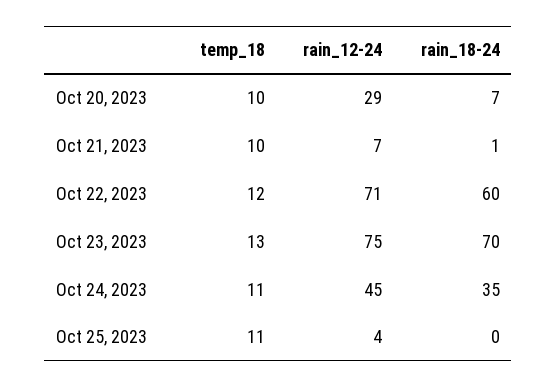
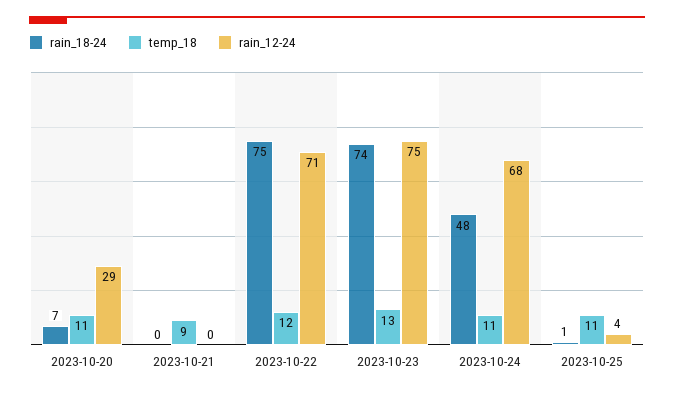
  {
    "temp_18": {
-     "Oct 20, 2023": 10,
+     "Oct 20, 2023": 11,
-     "Oct 21, 2023": 10,
+     "Oct 21, 2023": 9,
      "Oct 22, 2023": 12,
      "Oct 23, 2023": 13,
      "Oct 24, 2023": 11,
      "Oct 25, 2023": 11
    },
    "rain_12-24": {
      "Oct 20, 2023": 29,
-     "Oct 21, 2023": 7,
+     "Oct 21, 2023": 0,
      "Oct 22, 2023": 71,
      "Oct 23, 2023": 75,
-     "Oct 24, 2023": 45,
+     "Oct 24, 2023": 68,
      "Oct 25, 2023": 4
    },
    "rain_18-24": {
      "Oct 20, 2023": 7,
-     "Oct 21, 2023": 1,
+     "Oct 21, 2023": 0,
-     "Oct 22, 2023": 60,
+     "Oct 22, 2023": 75,
-     "Oct 23, 2023": 70,
+     "Oct 23, 2023": 74,
-     "Oct 24, 2023": 35,
+     "Oct 24, 2023": 48,
-     "Oct 25, 2023": 0
+     "Oct 25, 2023": 1
    }
  }

